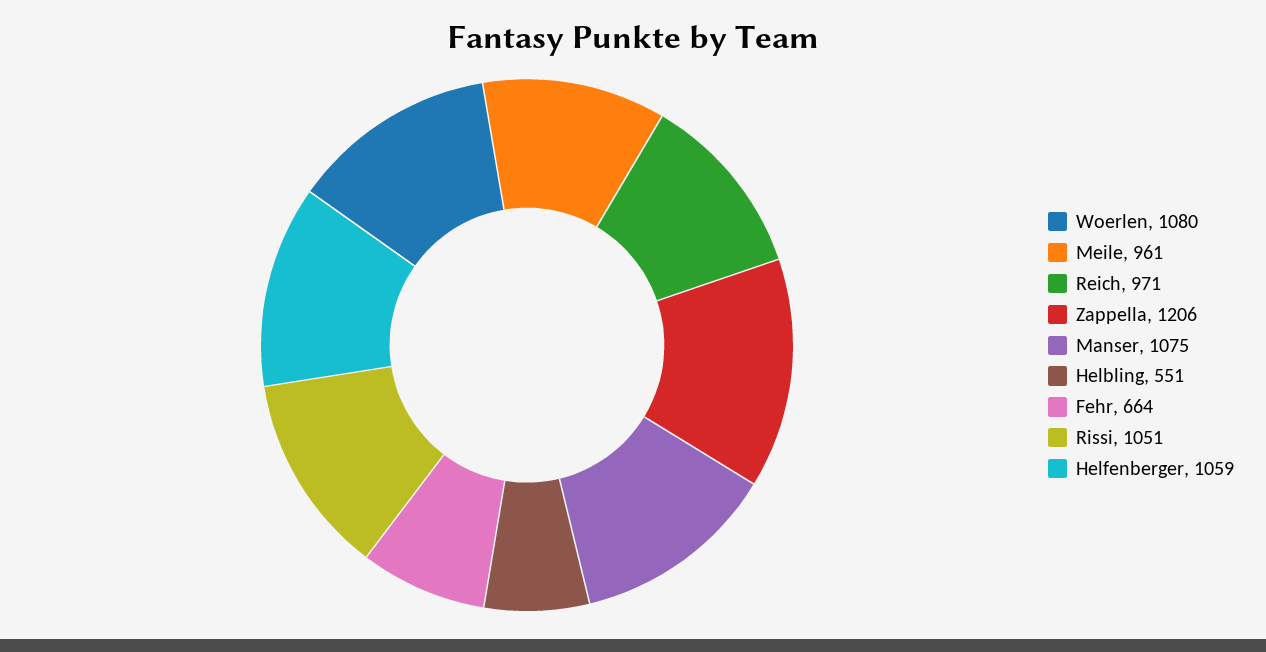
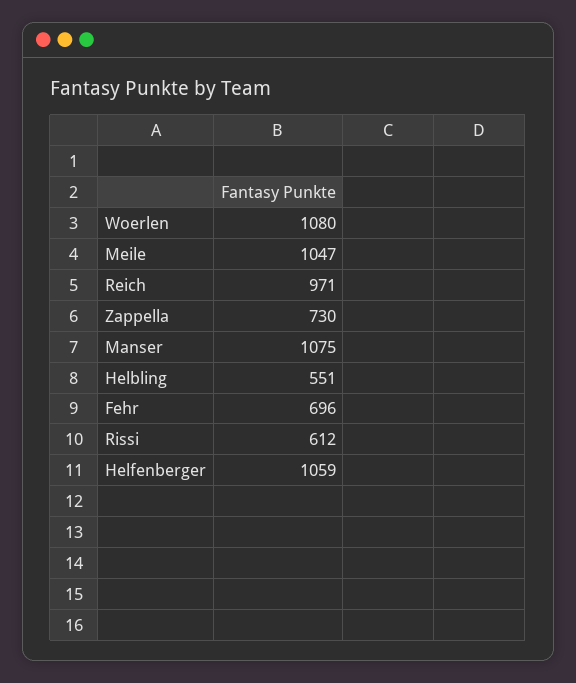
  {
    "Woerlen": 1080,
-   "Meile": 961,
+   "Meile": 1047,
    "Reich": 971,
-   "Zappella": 1206,
+   "Zappella": 730,
    "Manser": 1075,
    "Helbling": 551,
-   "Fehr": 664,
+   "Fehr": 696,
-   "Rissi": 1051,
+   "Rissi": 612,
    "Helfenberger": 1059
  }

